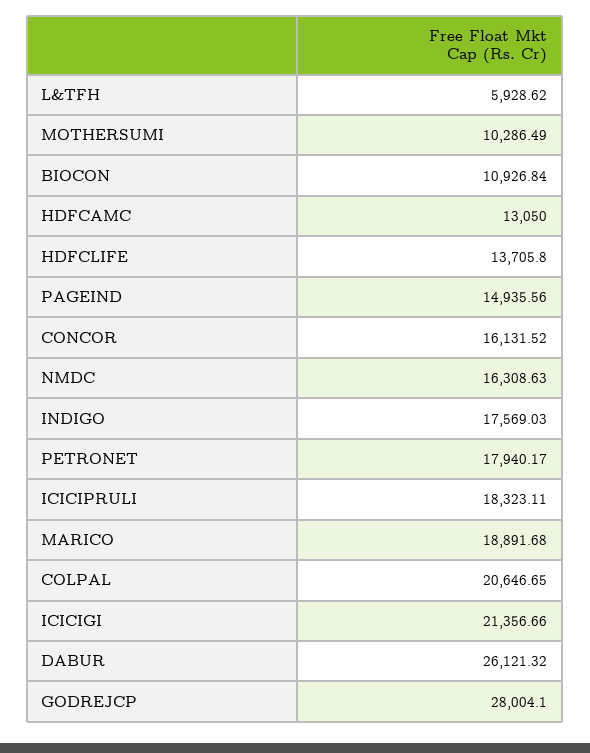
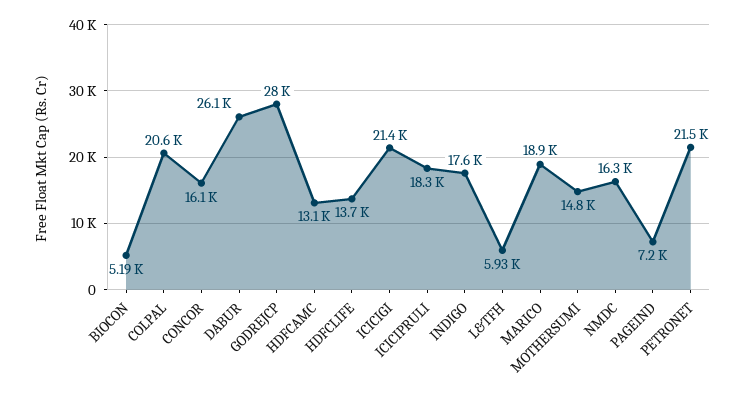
  {
    "L&TFH": 5928.62,
-   "MOTHERSUMI": 10286.49,
+   "MOTHERSUMI": 14800,
-   "BIOCON": 10926.84,
+   "BIOCON": 5190,
    "HDFCAMC": 13050,
    "HDFCLIFE": 13705.8,
-   "PAGEIND": 14935.56,
+   "PAGEIND": 7200,
    "CONCOR": 16131.52,
    "NMDC": 16308.63,
    "INDIGO": 17569.03,
-   "PETRONET": 17940.17,
+   "PETRONET": 21500,
    "ICICIPRULI": 18323.11,
    "MARICO": 18891.68,
    "COLPAL": 20646.65,
    "ICICIGI": 21356.66,
    "DABUR": 26121.32,
    "GODREJCP": 28004.1
  }

